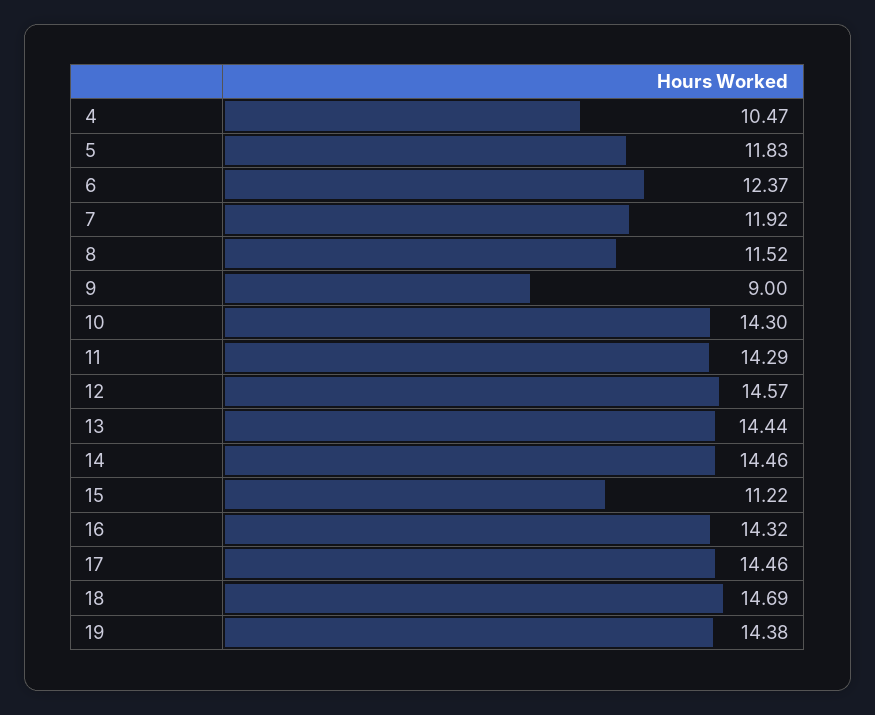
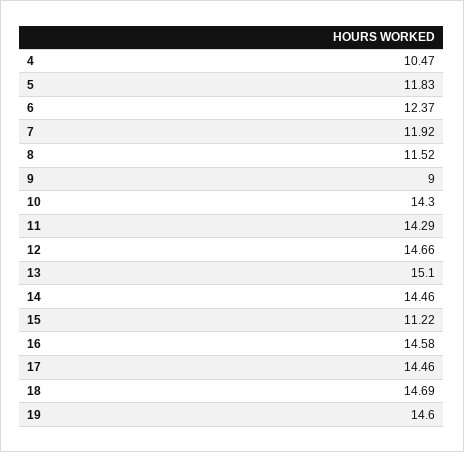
  {
    "4": 10.47,
    "5": 11.83,
    "6": 12.37,
    "7": 11.92,
    "8": 11.52,
    "9": 9,
    "10": 14.3,
    "11": 14.29,
-   "12": 14.57,
+   "12": 14.66,
-   "13": 14.44,
+   "13": 15.1,
    "14": 14.46,
    "15": 11.22,
-   "16": 14.32,
+   "16": 14.58,
    "17": 14.46,
    "18": 14.69,
-   "19": 14.38
+   "19": 14.6
  }

